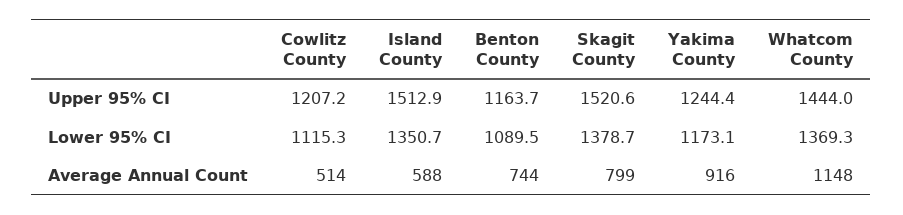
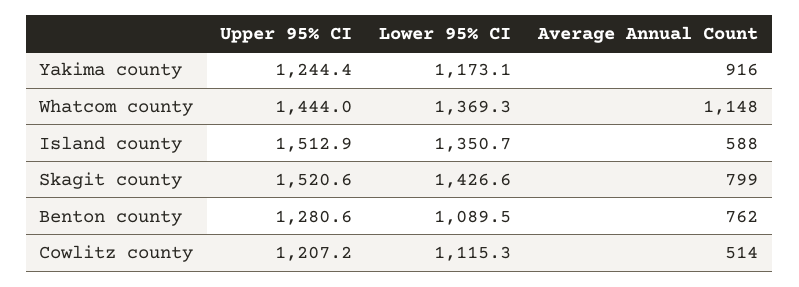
  {
    "Cowlitz County": {
      "Upper 95% CI": 1207.2,
      "Lower 95% CI": 1115.3,
      "Average Annual Count": 514
    },
    "Island County": {
      "Upper 95% CI": 1512.9,
      "Lower 95% CI": 1350.7,
      "Average Annual Count": 588
    },
    "Benton County": {
-     "Upper 95% CI": 1163.7,
+     "Upper 95% CI": 1280.6,
      "Lower 95% CI": 1089.5,
-     "Average Annual Count": 744
+     "Average Annual Count": 762
    },
    "Skagit County": {
      "Upper 95% CI": 1520.6,
-     "Lower 95% CI": 1378.7,
+     "Lower 95% CI": 1426.6,
      "Average Annual Count": 799
    },
    "Yakima County": {
      "Upper 95% CI": 1244.4,
      "Lower 95% CI": 1173.1,
      "Average Annual Count": 916
    },
    "Whatcom County": {
      "Upper 95% CI": 1444,
      "Lower 95% CI": 1369.3,
      "Average Annual Count": 1148
    }
  }

